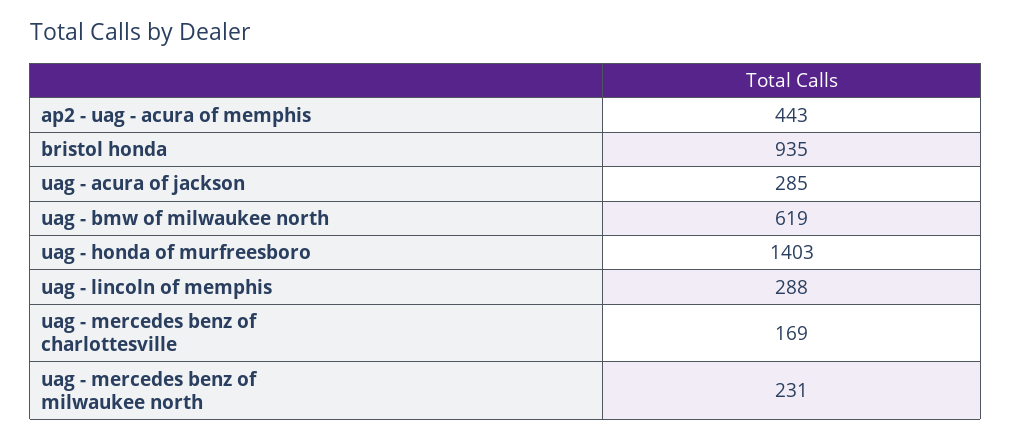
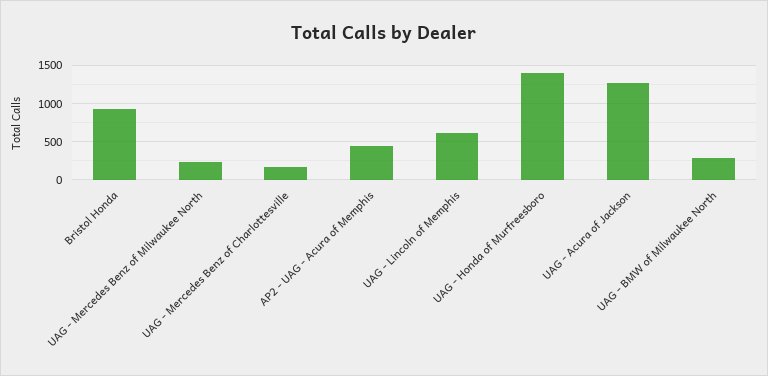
  {
    "ap2 - uag - acura of memphis": 443,
    "bristol honda": 935,
-   "uag - acura of jackson": 285,
+   "uag - acura of jackson": 1300,
-   "uag - bmw of milwaukee north": 619,
+   "uag - bmw of milwaukee north": 300,
    "uag - honda of murfreesboro": 1403,
-   "uag - lincoln of memphis": 288,
+   "uag - lincoln of memphis": 600,
    "uag - mercedes benz of charlottesville": 169,
    "uag - mercedes benz of milwaukee north": 231
  }

